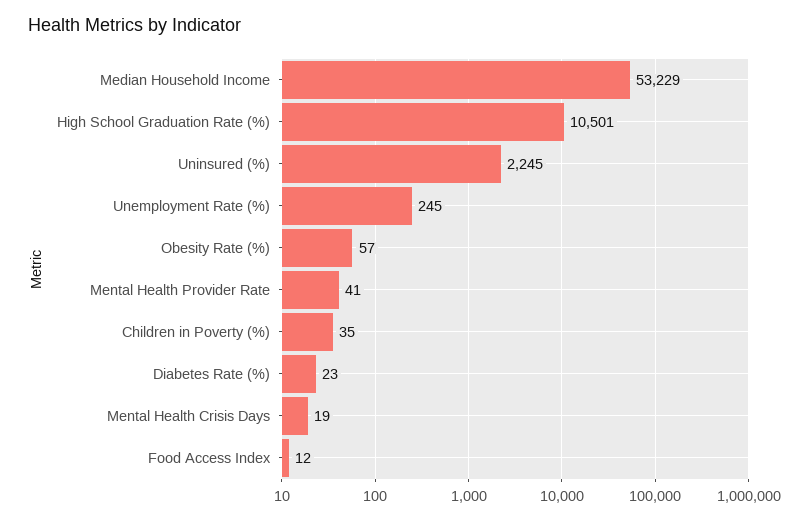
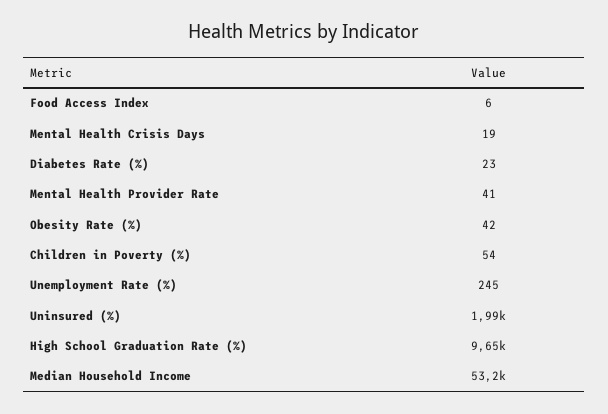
  {
    "Median Household Income": 53229,
-   "High School Graduation Rate (%)": 10501,
+   "High School Graduation Rate (%)": 9650,
-   "Uninsured (%)": 2245,
+   "Uninsured (%)": 1990,
    "Unemployment Rate (%)": 245,
-   "Obesity Rate (%)": 57,
+   "Obesity Rate (%)": 42,
    "Mental Health Provider Rate": 41,
-   "Children in Poverty (%)": 35,
+   "Children in Poverty (%)": 54,
    "Diabetes Rate (%)": 23,
    "Mental Health Crisis Days": 19,
-   "Food Access Index": 12
+   "Food Access Index": 6
  }

